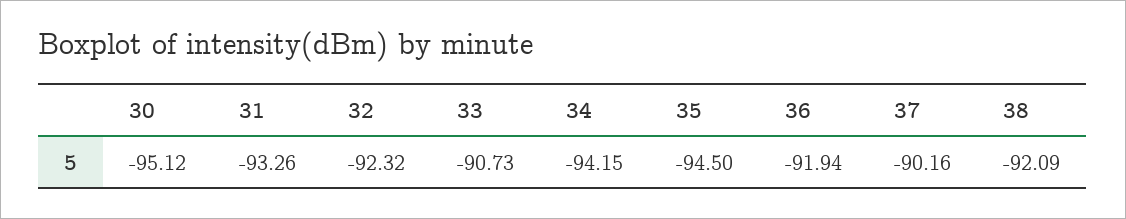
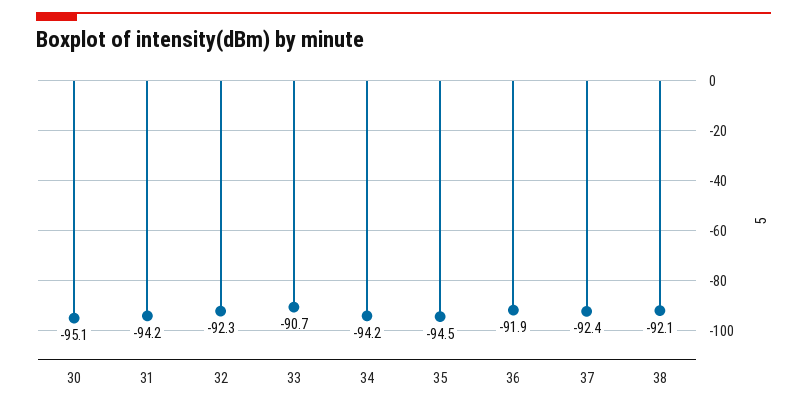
  {
    "30": -95.12,
-   "31": -93.26,
+   "31": -94.2,
    "32": -92.32,
    "33": -90.73,
    "34": -94.15,
    "35": -94.5,
    "36": -91.94,
-   "37": -90.16,
+   "37": -92.4,
    "38": -92.09
  }

